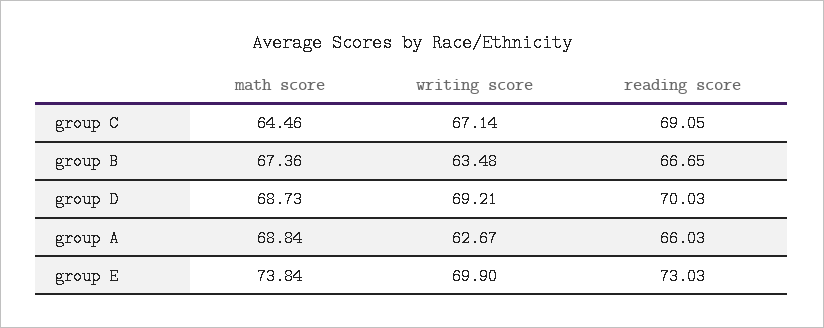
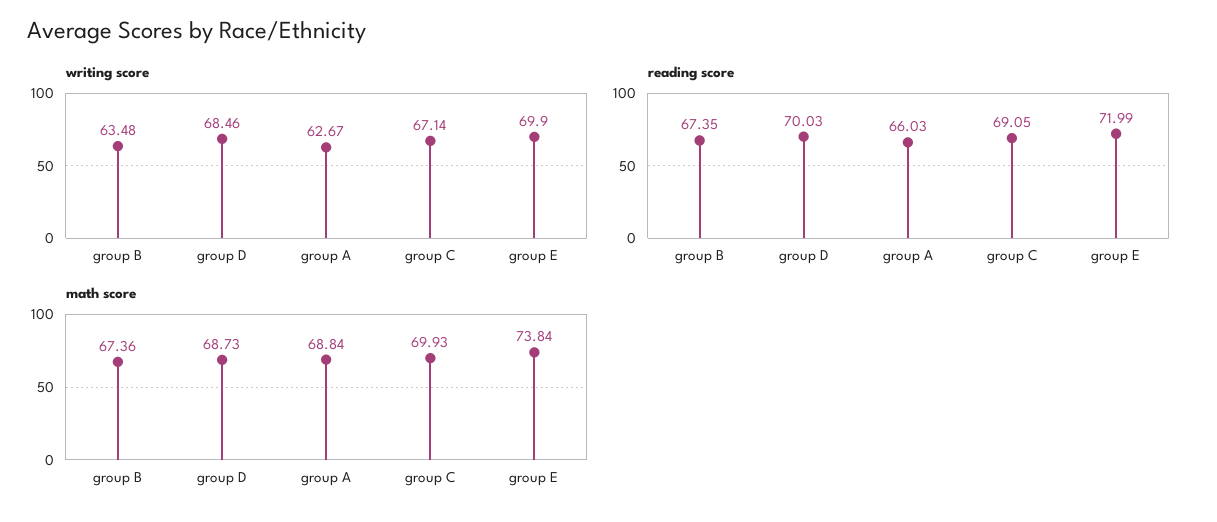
  {
    "math score": {
-     "group C": 64.46,
+     "group C": 69.93,
      "group B": 67.36,
      "group D": 68.73,
      "group A": 68.84,
      "group E": 73.84
    },
    "writing score": {
      "group C": 67.14,
      "group B": 63.48,
-     "group D": 69.21,
+     "group D": 68.46,
      "group A": 62.67,
      "group E": 69.9
    },
    "reading score": {
      "group C": 69.05,
-     "group B": 66.65,
+     "group B": 67.35,
      "group D": 70.03,
      "group A": 66.03,
-     "group E": 73.03
+     "group E": 71.99
    }
  }

